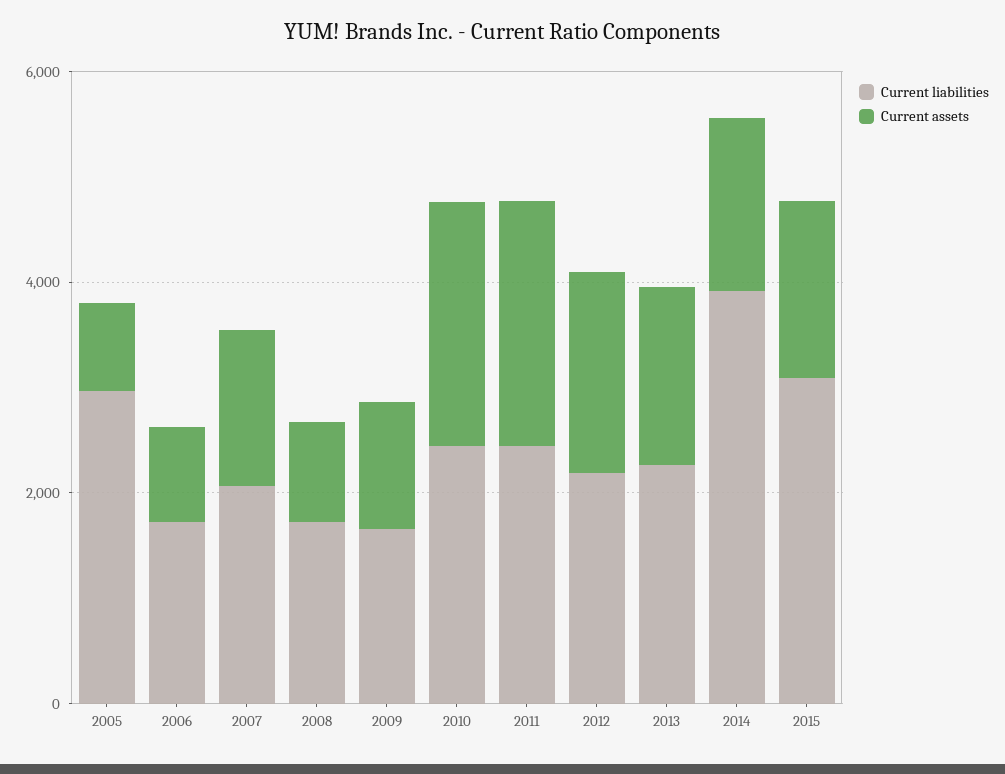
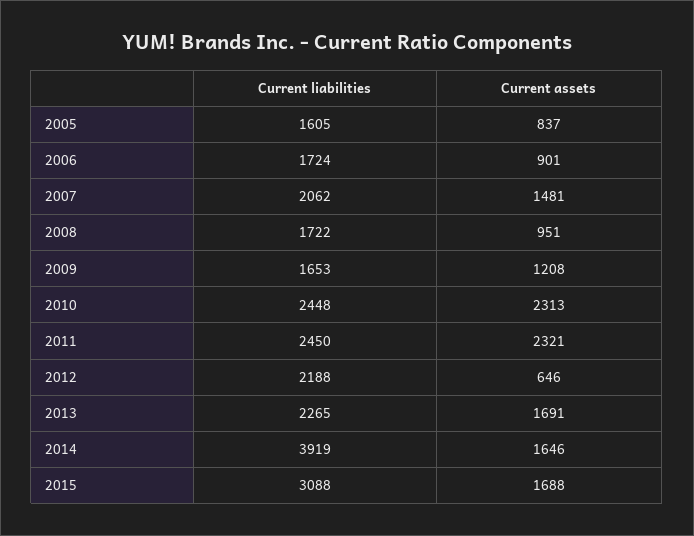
  {
    "Current liabilities": {
-     "2005": 3000,
+     "2005": 1605,
      "2006": 1724,
      "2007": 2062,
      "2008": 1722,
      "2009": 1653,
      "2010": 2448,
      "2011": 2450,
      "2012": 2188,
      "2013": 2265,
      "2014": 3919,
      "2015": 3088
    },
    "Current assets": {
      "2005": 837,
      "2006": 901,
      "2007": 1481,
      "2008": 951,
      "2009": 1208,
      "2010": 2313,
      "2011": 2321,
-     "2012": 2000,
+     "2012": 646,
      "2013": 1691,
      "2014": 1646,
      "2015": 1688
    }
  }

